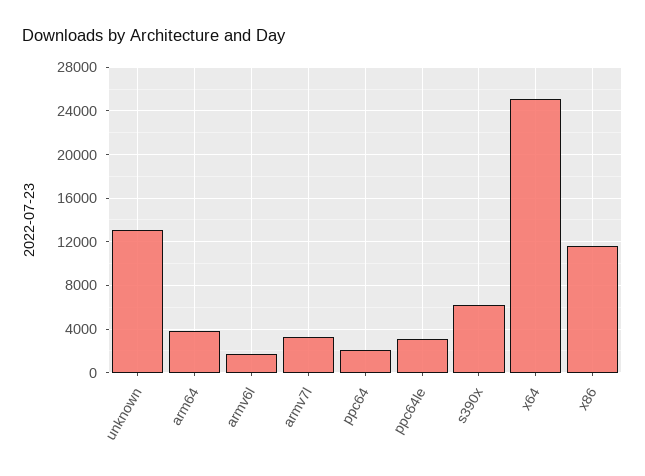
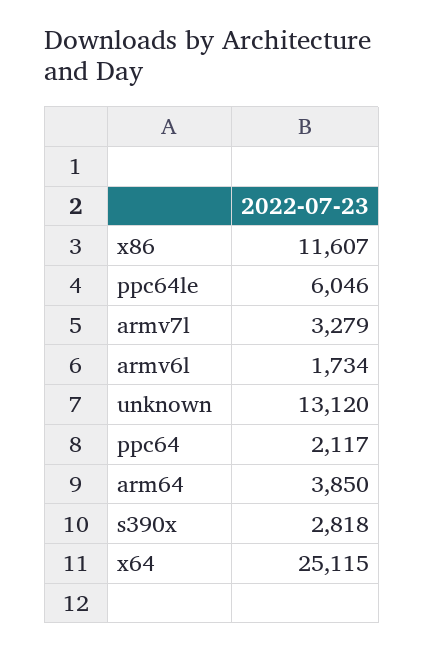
  {
    "unknown": 13120,
    "arm64": 3850,
    "armv6l": 1734,
    "armv7l": 3279,
    "ppc64": 2117,
-   "ppc64le": 3000,
+   "ppc64le": 6046,
-   "s390x": 6000,
+   "s390x": 2818,
    "x64": 25115,
    "x86": 11607
  }

